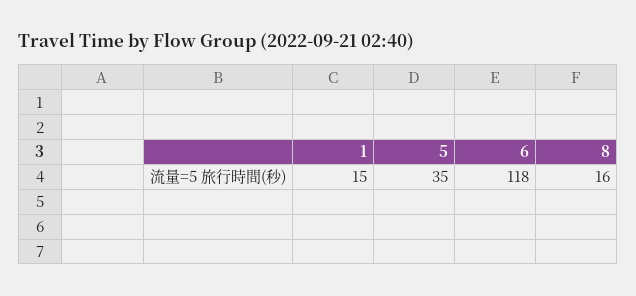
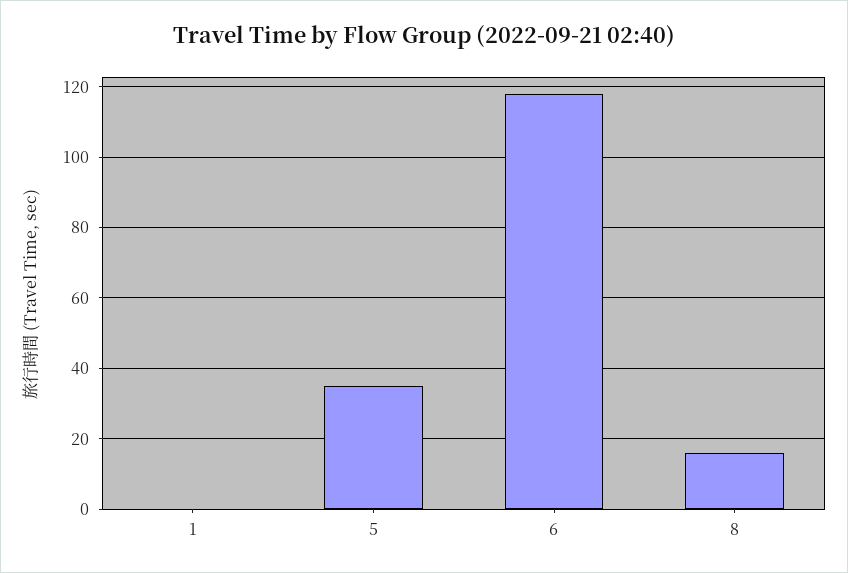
  {
-   "1": 15,
+   "1": 0,
    "5": 35,
    "6": 118,
    "8": 16
  }

